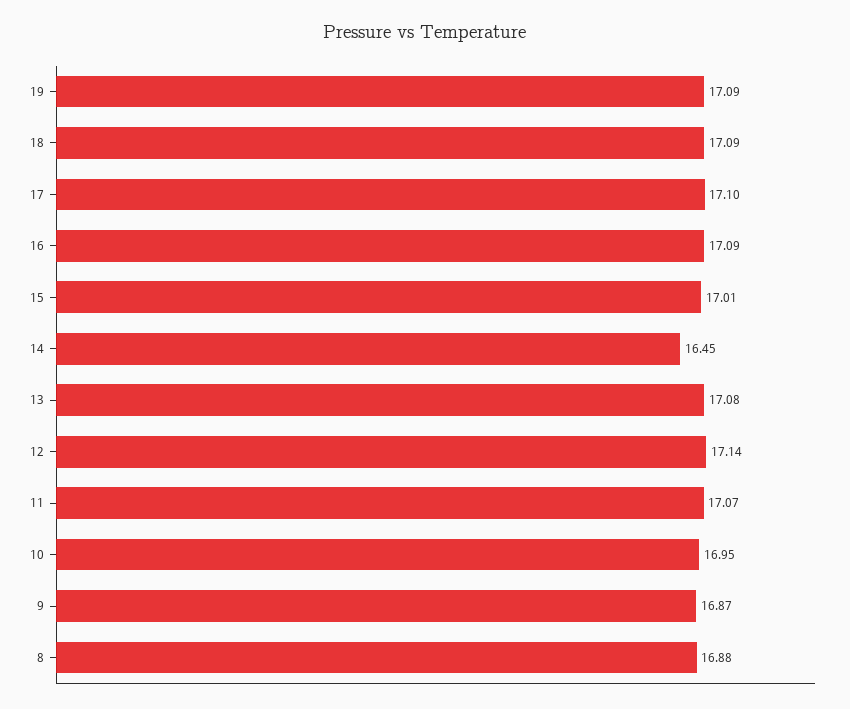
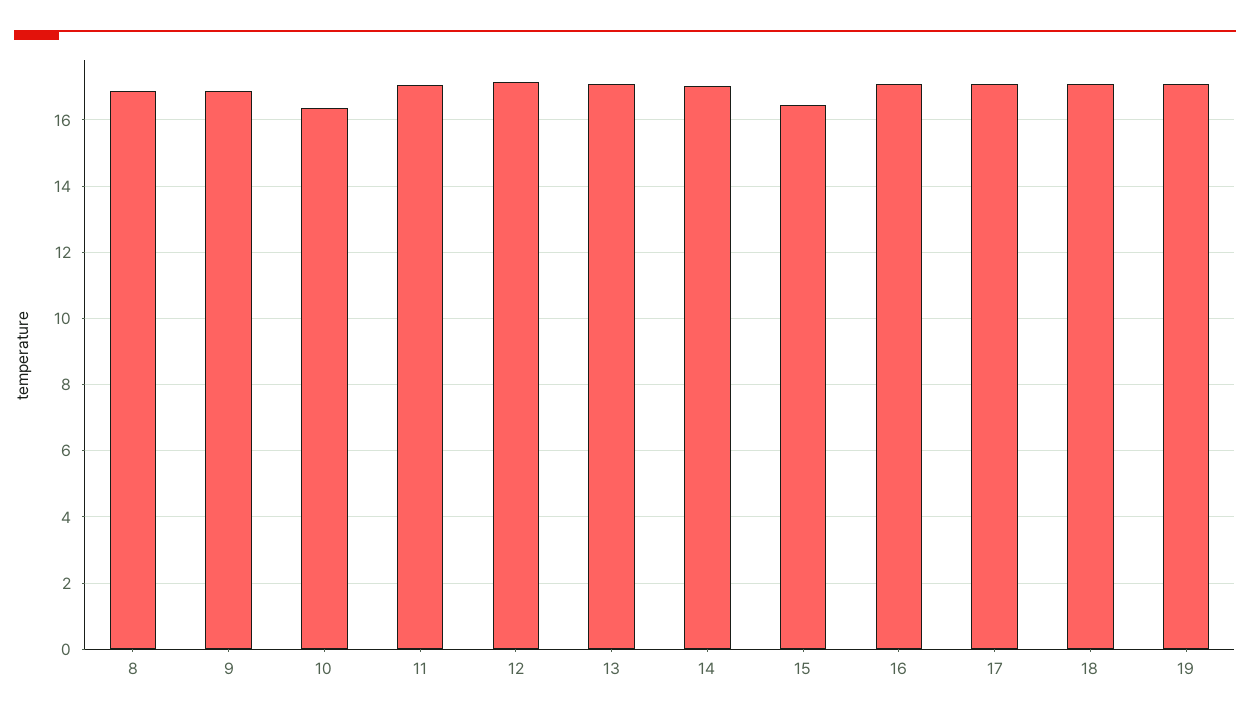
  {
    "19": 17.09,
    "18": 17.09,
    "17": 17.1,
    "16": 17.09,
-   "15": 17.01,
+   "15": 16.4,
-   "14": 16.45,
+   "14": 17,
    "13": 17.08,
    "12": 17.14,
    "11": 17.07,
-   "10": 16.95,
+   "10": 16.4,
    "9": 16.87,
    "8": 16.88
  }

